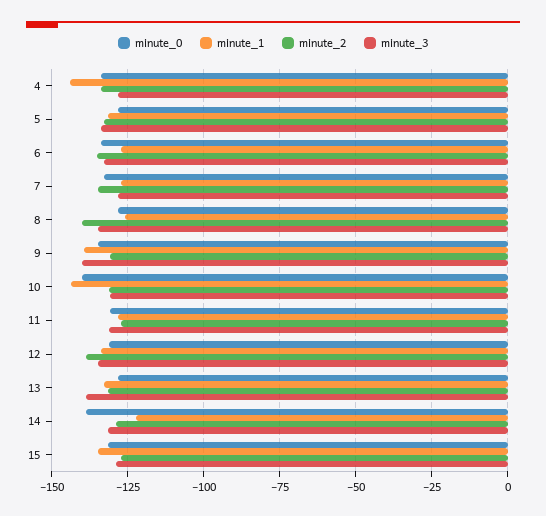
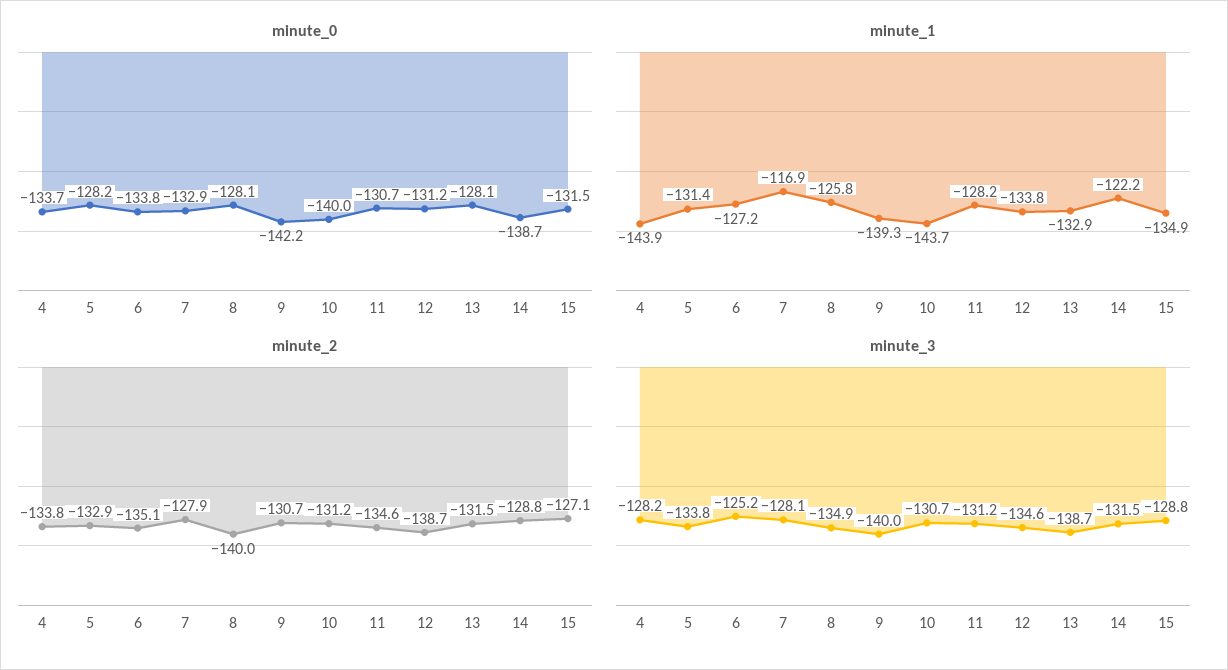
  {
    "minute_0": {
      "4": -133.7,
      "5": -128.2,
      "6": -133.8,
      "7": -132.9,
      "8": -128.1,
-     "9": -135,
+     "9": -142.2,
      "10": -140,
      "11": -130.7,
      "12": -131.2,
      "13": -128.1,
      "14": -138.7,
      "15": -131.5
    },
    "minute_1": {
      "4": -143.9,
      "5": -131.4,
      "6": -127.2,
-     "7": -127.5,
+     "7": -116.9,
      "8": -125.8,
      "9": -139.3,
      "10": -143.7,
      "11": -128.2,
      "12": -133.8,
      "13": -132.9,
      "14": -122.2,
      "15": -134.9
    },
    "minute_2": {
      "4": -133.8,
      "5": -132.9,
      "6": -135.1,
-     "7": -135,
+     "7": -127.9,
      "8": -140,
      "9": -130.7,
      "10": -131.2,
-     "11": -127.5,
+     "11": -134.6,
      "12": -138.7,
      "13": -131.5,
      "14": -128.8,
      "15": -127.1
    },
    "minute_3": {
      "4": -128.2,
      "5": -133.8,
-     "6": -132.5,
+     "6": -125.2,
      "7": -128.1,
      "8": -134.9,
      "9": -140,
      "10": -130.7,
      "11": -131.2,
      "12": -134.6,
      "13": -138.7,
      "14": -131.5,
      "15": -128.8
    }
  }

